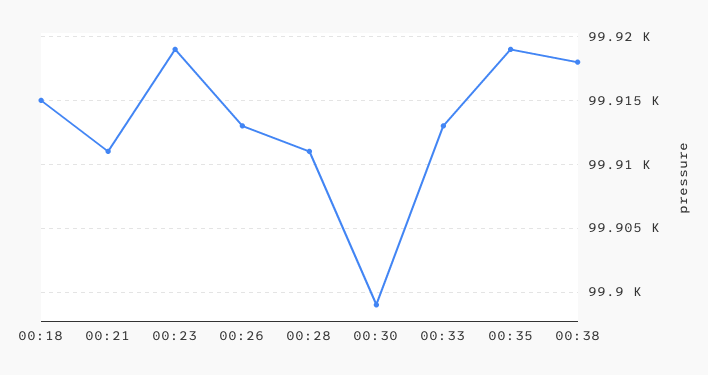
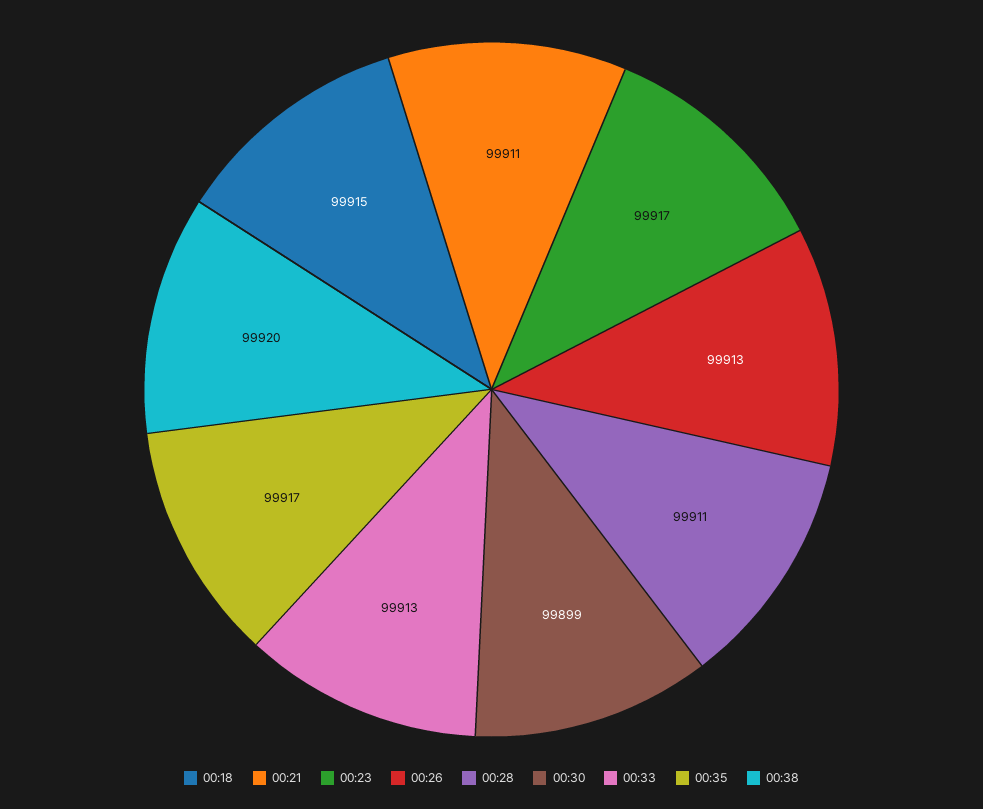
  {
    "00:18": 99915,
    "00:21": 99911,
-   "00:23": 99919,
+   "00:23": 99917,
    "00:26": 99913,
    "00:28": 99911,
    "00:30": 99899,
    "00:33": 99913,
-   "00:35": 99919,
+   "00:35": 99917,
-   "00:38": 99918
+   "00:38": 99920
  }

